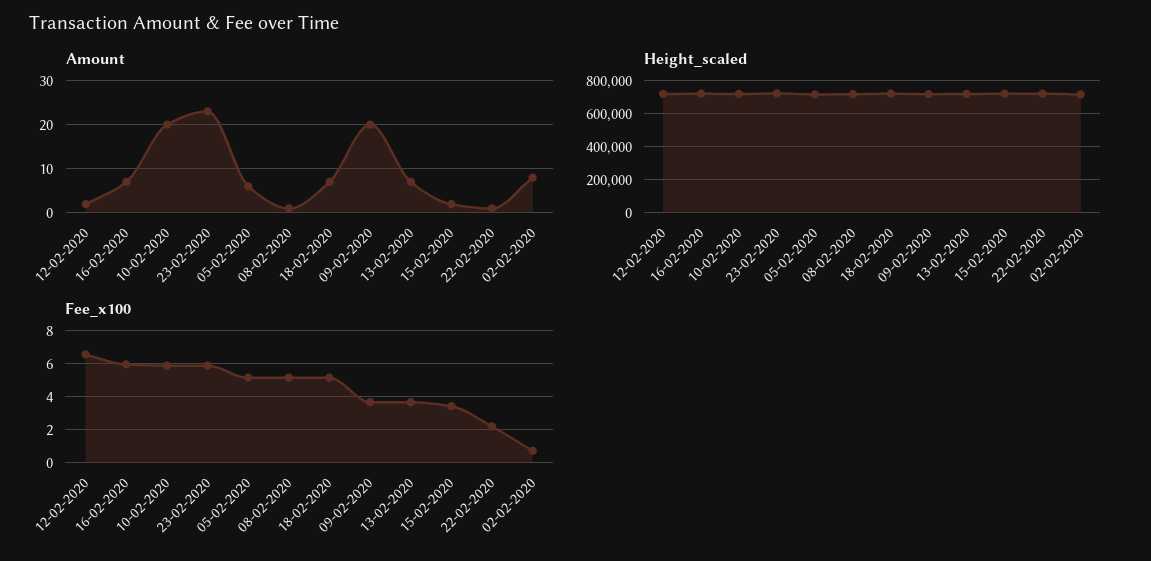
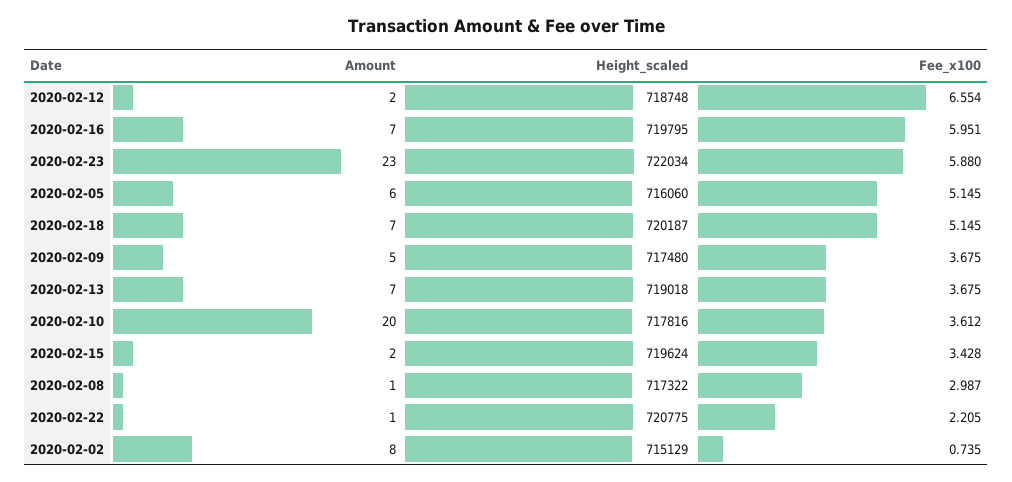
  {
    "Amount": {
      "12-02-2020": 2,
      "16-02-2020": 7,
      "10-02-2020": 20,
      "23-02-2020": 23,
      "05-02-2020": 6,
      "08-02-2020": 1,
      "18-02-2020": 7,
-     "09-02-2020": 20,
+     "09-02-2020": 5,
      "13-02-2020": 7,
      "15-02-2020": 2,
      "22-02-2020": 1,
      "02-02-2020": 8
    },
    "Height_scaled": {
      "12-02-2020": 718748,
      "16-02-2020": 719795,
      "10-02-2020": 717816,
      "23-02-2020": 722034,
      "05-02-2020": 716060,
      "08-02-2020": 717322,
      "18-02-2020": 720187,
      "09-02-2020": 717480,
      "13-02-2020": 719018,
      "15-02-2020": 719624,
      "22-02-2020": 720775,
      "02-02-2020": 715129
    },
    "Fee_x100": {
      "12-02-2020": 6.554,
      "16-02-2020": 5.951,
-     "10-02-2020": 6,
+     "10-02-2020": 3.612,
      "23-02-2020": 5.88,
      "05-02-2020": 5.145,
-     "08-02-2020": 5,
+     "08-02-2020": 2.987,
      "18-02-2020": 5.145,
      "09-02-2020": 3.675,
      "13-02-2020": 3.675,
      "15-02-2020": 3.428,
      "22-02-2020": 2.205,
      "02-02-2020": 0.735
    }
  }

